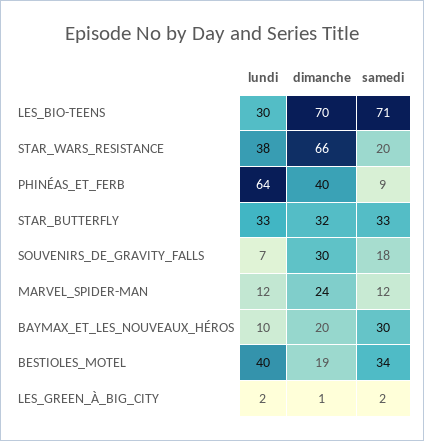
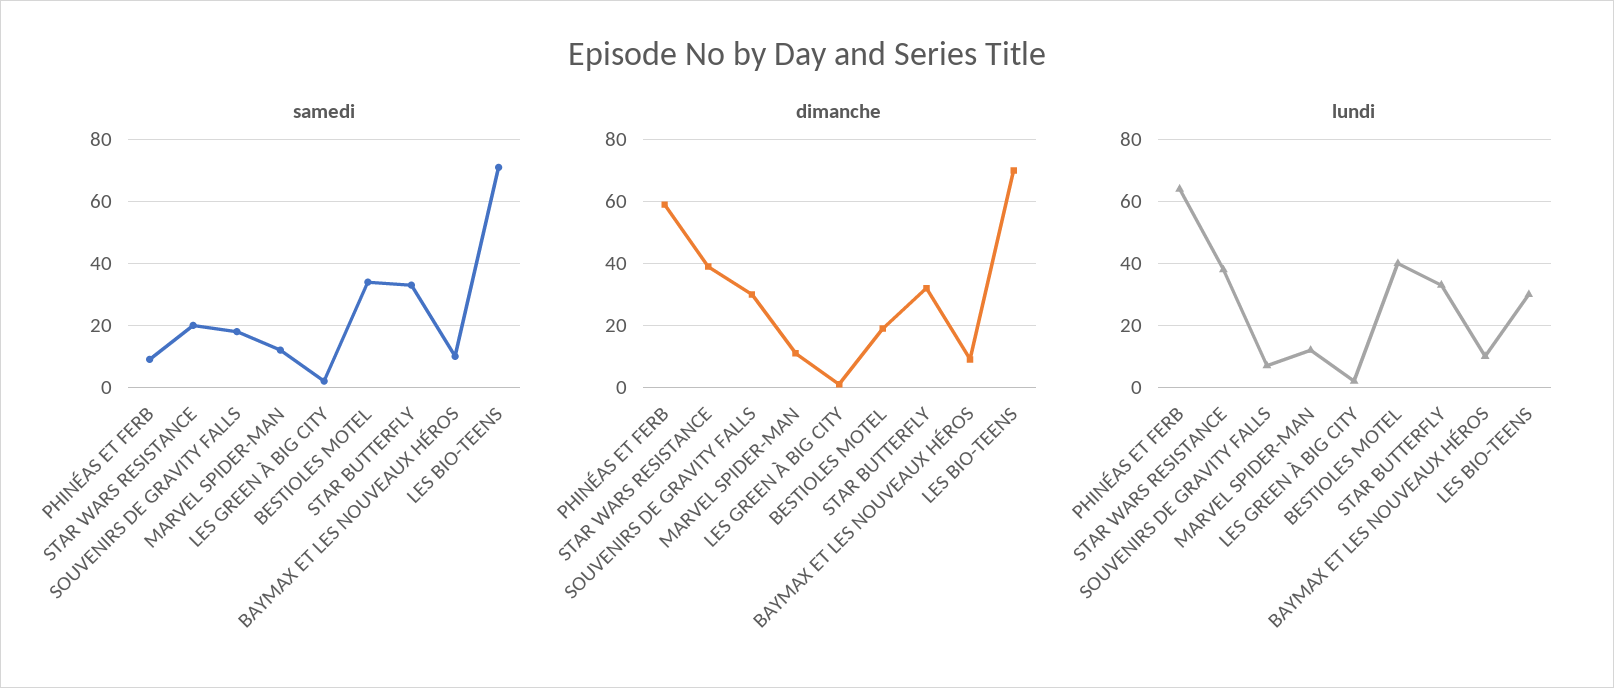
  {
    "lundi": {
      "LES_BIO-TEENS": 30,
      "STAR_WARS_RESISTANCE": 38,
      "PHINÉAS_ET_FERB": 64,
      "STAR_BUTTERFLY": 33,
      "SOUVENIRS_DE_GRAVITY_FALLS": 7,
      "MARVEL_SPIDER-MAN": 12,
      "BAYMAX_ET_LES_NOUVEAUX_HÉROS": 10,
      "BESTIOLES_MOTEL": 40,
      "LES_GREEN_À_BIG_CITY": 2
    },
    "dimanche": {
      "LES_BIO-TEENS": 70,
-     "STAR_WARS_RESISTANCE": 66,
+     "STAR_WARS_RESISTANCE": 40,
-     "PHINÉAS_ET_FERB": 40,
+     "PHINÉAS_ET_FERB": 60,
      "STAR_BUTTERFLY": 32,
      "SOUVENIRS_DE_GRAVITY_FALLS": 30,
-     "MARVEL_SPIDER-MAN": 24,
+     "MARVEL_SPIDER-MAN": 10,
-     "BAYMAX_ET_LES_NOUVEAUX_HÉROS": 20,
+     "BAYMAX_ET_LES_NOUVEAUX_HÉROS": 10,
      "BESTIOLES_MOTEL": 19,
      "LES_GREEN_À_BIG_CITY": 1
    },
    "samedi": {
      "LES_BIO-TEENS": 71,
      "STAR_WARS_RESISTANCE": 20,
      "PHINÉAS_ET_FERB": 9,
      "STAR_BUTTERFLY": 33,
      "SOUVENIRS_DE_GRAVITY_FALLS": 18,
      "MARVEL_SPIDER-MAN": 12,
-     "BAYMAX_ET_LES_NOUVEAUX_HÉROS": 30,
+     "BAYMAX_ET_LES_NOUVEAUX_HÉROS": 10,
      "BESTIOLES_MOTEL": 34,
      "LES_GREEN_À_BIG_CITY": 2
    }
  }

